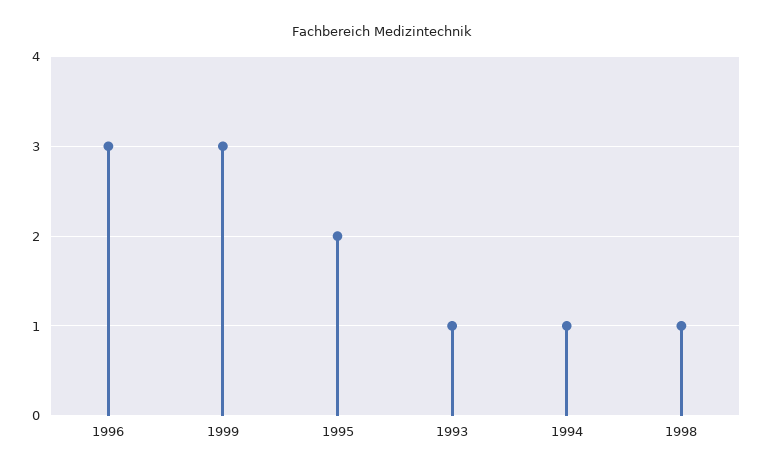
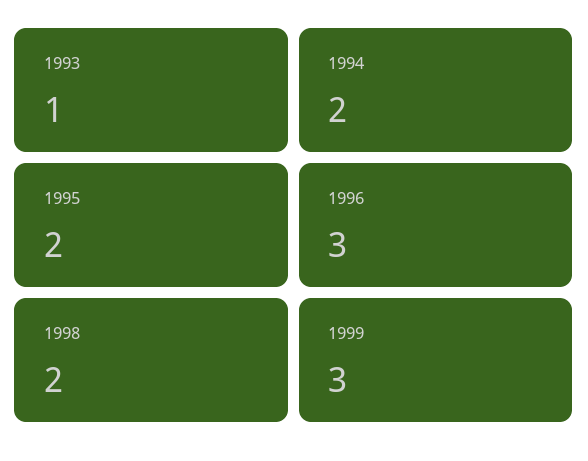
  {
    "1996": 3,
    "1999": 3,
    "1995": 2,
    "1993": 1,
-   "1994": 1,
+   "1994": 2,
-   "1998": 1
+   "1998": 2
  }

